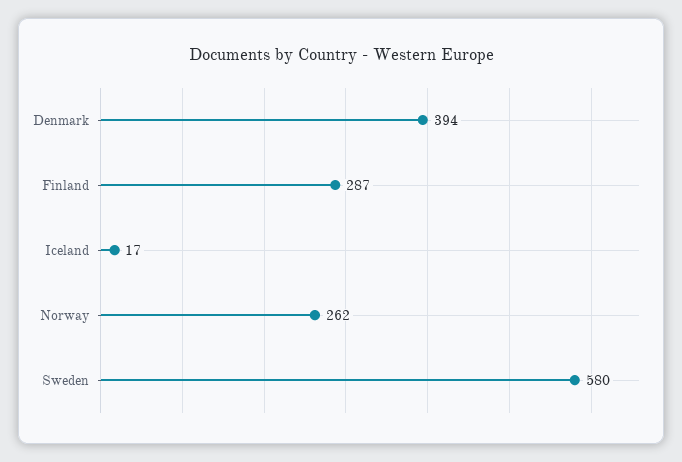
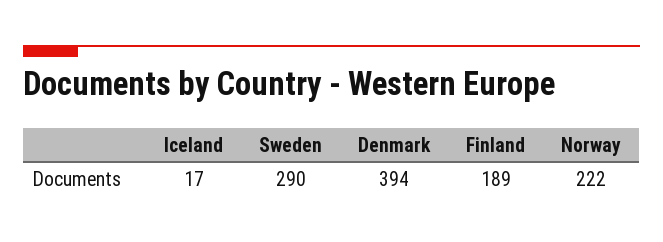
  {
    "Denmark": 394,
-   "Finland": 287,
+   "Finland": 189,
    "Iceland": 17,
-   "Norway": 262,
+   "Norway": 222,
-   "Sweden": 580
+   "Sweden": 290
  }

